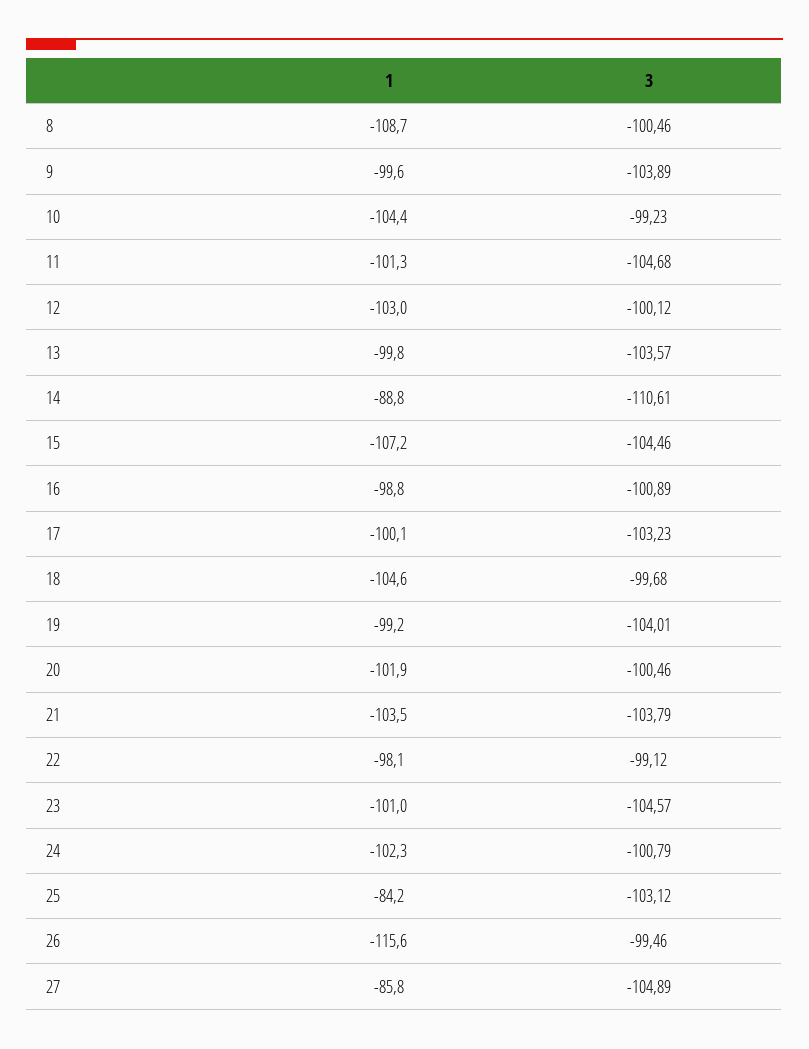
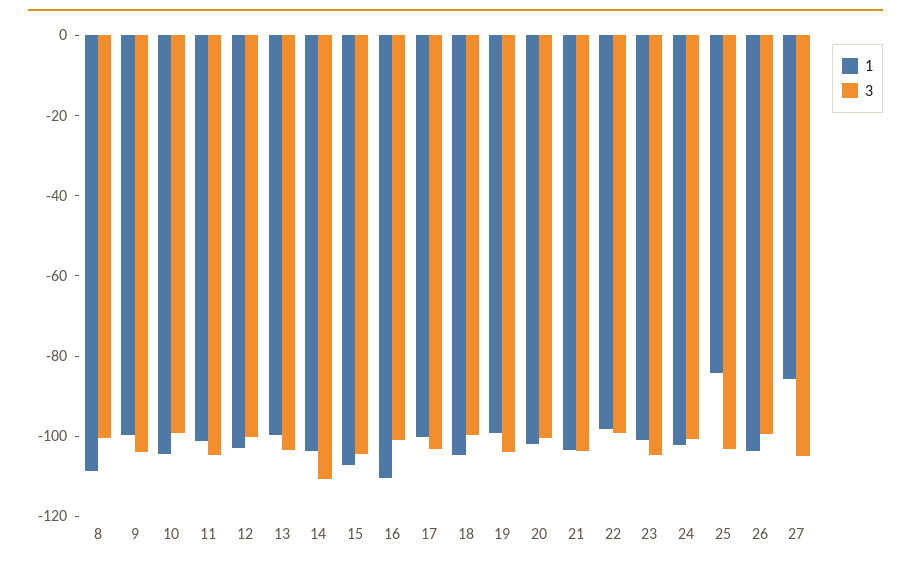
  {
    "1": {
      "8": -108.7,
      "9": -99.6,
      "10": -104.4,
      "11": -101.3,
      "12": -103,
      "13": -99.8,
-     "14": -88.8,
+     "14": -105,
      "15": -107.2,
-     "16": -98.8,
+     "16": -110,
      "17": -100.1,
      "18": -104.6,
      "19": -99.2,
      "20": -101.9,
      "21": -103.5,
      "22": -98.1,
      "23": -101,
      "24": -102.3,
      "25": -84.2,
-     "26": -115.6,
+     "26": -105,
      "27": -85.8
    },
    "3": {
      "8": -100.46,
      "9": -103.89,
      "10": -99.23,
      "11": -104.68,
      "12": -100.12,
      "13": -103.57,
      "14": -110.61,
      "15": -104.46,
      "16": -100.89,
      "17": -103.23,
      "18": -99.68,
      "19": -104.01,
      "20": -100.46,
      "21": -103.79,
      "22": -99.12,
      "23": -104.57,
      "24": -100.79,
      "25": -103.12,
      "26": -99.46,
      "27": -104.89
    }
  }

